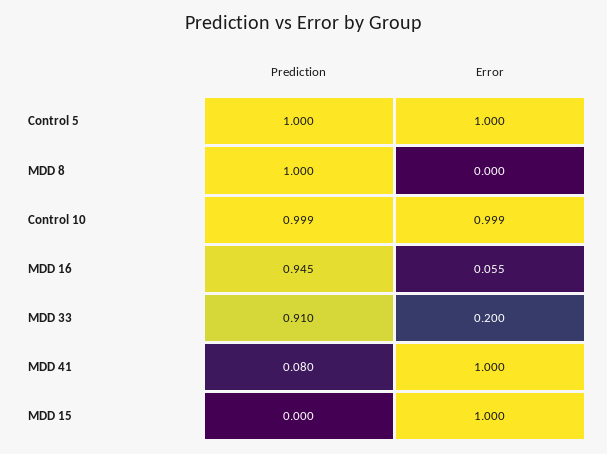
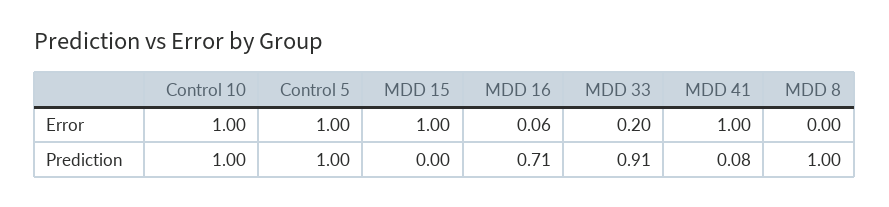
  {
    "Prediction": {
      "Control 5": 1,
      "MDD 8": 1,
      "Control 10": 0.999,
-     "MDD 16": 0.945,
+     "MDD 16": 0.71,
      "MDD 33": 0.91,
      "MDD 41": 0.08,
      "MDD 15": 0
    },
    "Error": {
      "Control 5": 1,
      "MDD 8": 0,
      "Control 10": 0.999,
      "MDD 16": 0.055,
      "MDD 33": 0.2,
      "MDD 41": 1,
      "MDD 15": 1
    }
  }

